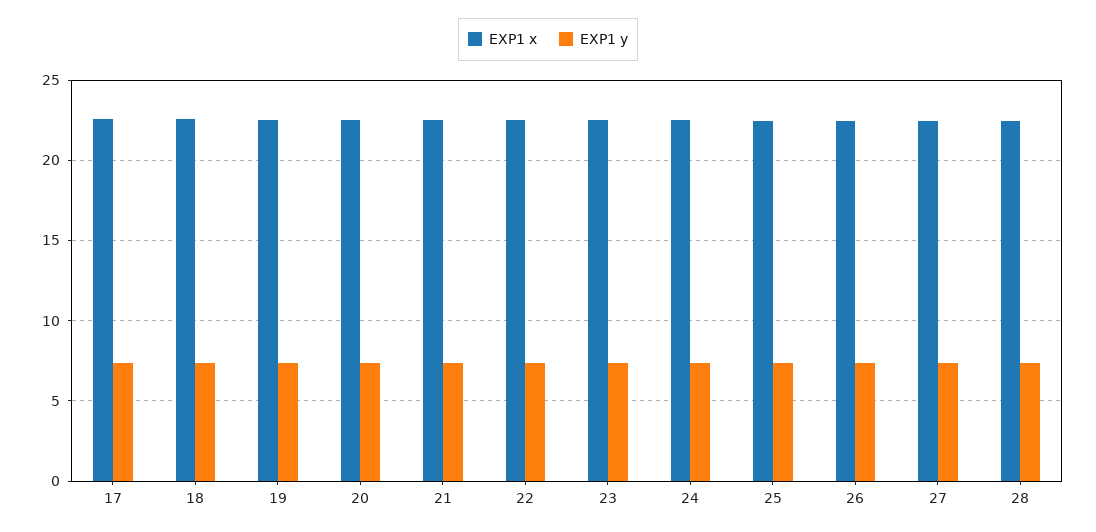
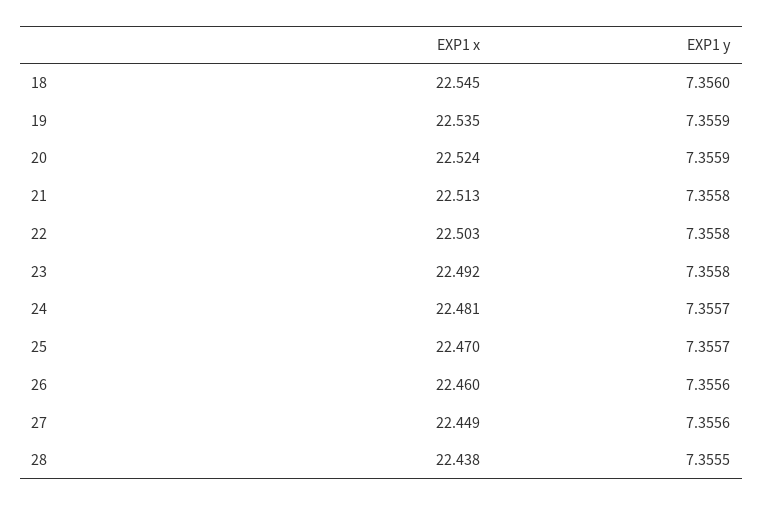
  {
    "EXP1 x": {
-     "17": 22.5,
      "18": 22.545,
      "19": 22.535,
      "20": 22.524,
      "21": 22.513,
      "22": 22.503,
      "23": 22.492,
      "24": 22.481,
      "25": 22.47,
      "26": 22.46,
      "27": 22.449,
      "28": 22.438
    },
    "EXP1 y": {
-     "17": 7.5,
      "18": 7.356,
      "19": 7.3559,
      "20": 7.3559,
      "21": 7.3558,
      "22": 7.3558,
      "23": 7.3558,
      "24": 7.3557,
      "25": 7.3557,
      "26": 7.3556,
      "27": 7.3556,
      "28": 7.3555
    }
  }

